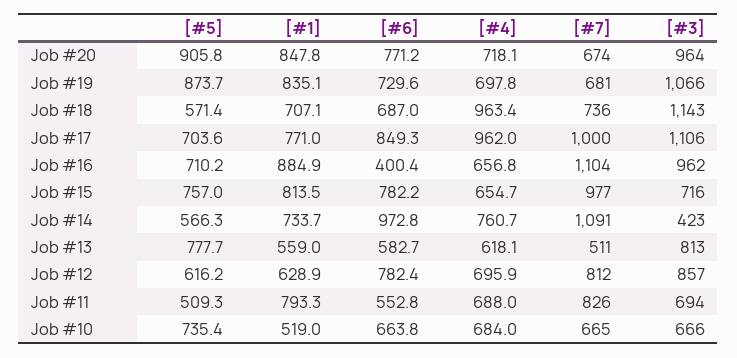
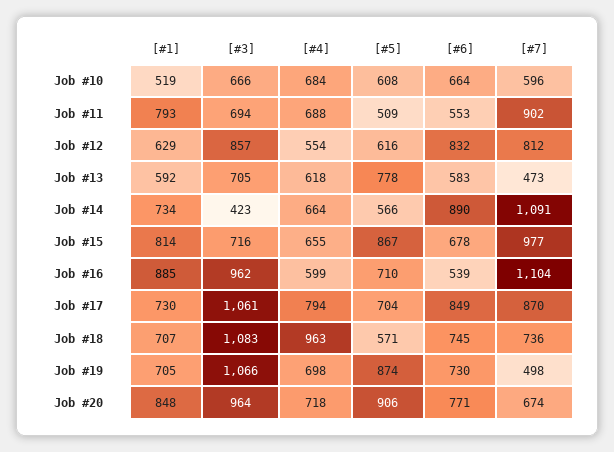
  {
    "[#5]": {
      "Job #20": 905.8,
      "Job #19": 873.7,
      "Job #18": 571.4,
      "Job #17": 703.6,
      "Job #16": 710.2,
-     "Job #15": 757,
+     "Job #15": 867,
      "Job #14": 566.3,
      "Job #13": 777.7,
      "Job #12": 616.2,
      "Job #11": 509.3,
-     "Job #10": 735.4
+     "Job #10": 608
    },
    "[#1]": {
      "Job #20": 847.8,
-     "Job #19": 835.1,
+     "Job #19": 705,
      "Job #18": 707.1,
-     "Job #17": 771,
+     "Job #17": 730,
      "Job #16": 884.9,
      "Job #15": 813.5,
      "Job #14": 733.7,
-     "Job #13": 559,
+     "Job #13": 592,
      "Job #12": 628.9,
      "Job #11": 793.3,
      "Job #10": 519
    },
    "[#6]": {
      "Job #20": 771.2,
      "Job #19": 729.6,
-     "Job #18": 687,
+     "Job #18": 745,
      "Job #17": 849.3,
-     "Job #16": 400.4,
+     "Job #16": 539,
-     "Job #15": 782.2,
+     "Job #15": 678,
-     "Job #14": 972.8,
+     "Job #14": 890,
      "Job #13": 582.7,
-     "Job #12": 782.4,
+     "Job #12": 832,
      "Job #11": 552.8,
      "Job #10": 663.8
    },
    "[#4]": {
      "Job #20": 718.1,
      "Job #19": 697.8,
      "Job #18": 963.4,
-     "Job #17": 962,
+     "Job #17": 794,
-     "Job #16": 656.8,
+     "Job #16": 599,
      "Job #15": 654.7,
-     "Job #14": 760.7,
+     "Job #14": 664,
      "Job #13": 618.1,
-     "Job #12": 695.9,
+     "Job #12": 554,
      "Job #11": 688,
      "Job #10": 684
    },
    "[#7]": {
      "Job #20": 674,
-     "Job #19": 681,
+     "Job #19": 498,
      "Job #18": 736,
-     "Job #17": 1000,
+     "Job #17": 870,
      "Job #16": 1104,
      "Job #15": 977,
      "Job #14": 1091,
-     "Job #13": 511,
+     "Job #13": 473,
      "Job #12": 812,
-     "Job #11": 826,
+     "Job #11": 902,
-     "Job #10": 665
+     "Job #10": 596
    },
    "[#3]": {
      "Job #20": 964,
      "Job #19": 1066,
-     "Job #18": 1143,
+     "Job #18": 1083,
-     "Job #17": 1106,
+     "Job #17": 1061,
      "Job #16": 962,
      "Job #15": 716,
      "Job #14": 423,
-     "Job #13": 813,
+     "Job #13": 705,
      "Job #12": 857,
      "Job #11": 694,
      "Job #10": 666
    }
  }

